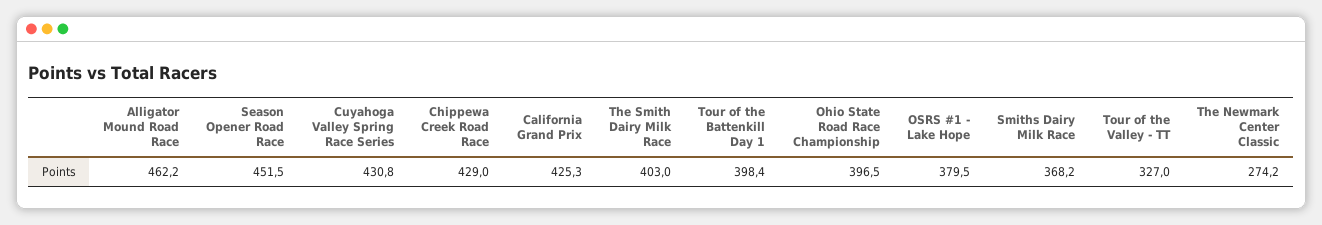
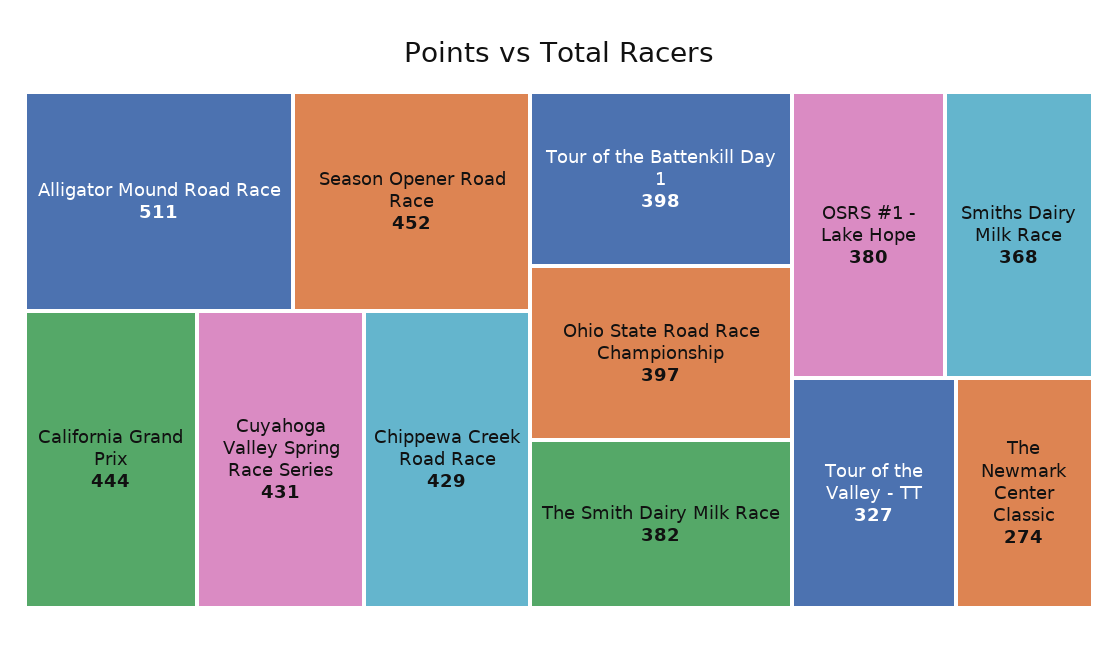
  {
-   "Alligator Mound Road Race": 462.2,
+   "Alligator Mound Road Race": 511,
    "Season Opener Road Race": 451.5,
    "Cuyahoga Valley Spring Race Series": 430.8,
    "Chippewa Creek Road Race": 429,
-   "California Grand Prix": 425.3,
+   "California Grand Prix": 444,
-   "The Smith Dairy Milk Race": 403,
+   "The Smith Dairy Milk Race": 382,
    "Tour of the Battenkill Day 1": 398.4,
    "Ohio State Road Race Championship": 396.5,
    "OSRS #1 - Lake Hope": 379.5,
    "Smiths Dairy Milk Race": 368.2,
    "Tour of the Valley - TT": 327,
    "The Newmark Center Classic": 274.2
  }

